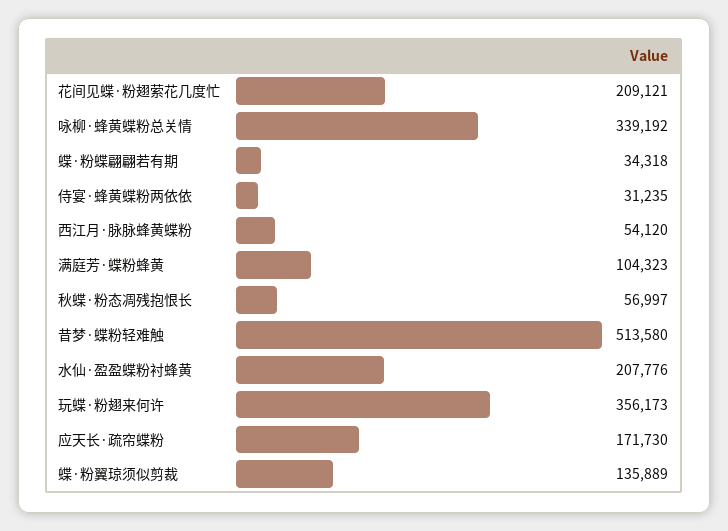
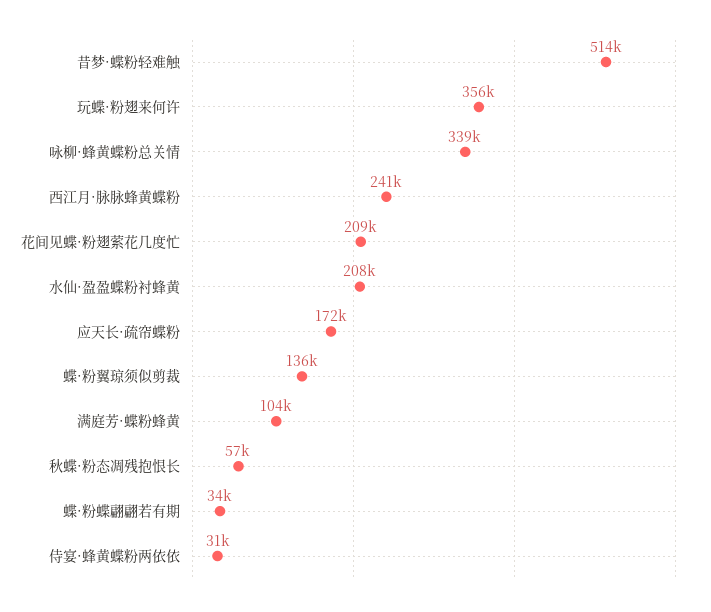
  {
    "花间见蝶·粉翅萦花几度忙": 209121,
    "咏柳·蜂黄蝶粉总关情": 339192,
    "蝶·粉蝶翩翩若有期": 34318,
    "侍宴·蜂黄蝶粉两依依": 31235,
-   "西江月·脉脉蜂黄蝶粉": 54120,
+   "西江月·脉脉蜂黄蝶粉": 241000,
    "满庭芳·蝶粉蜂黄": 104323,
    "秋蝶·粉态凋残抱恨长": 56997,
    "昔梦·蝶粉轻难触": 513580,
    "水仙·盈盈蝶粉衬蜂黄": 207776,
    "玩蝶·粉翅来何许": 356173,
    "应天长·疏帘蝶粉": 171730,
    "蝶·粉翼琼须似剪裁": 135889
  }

